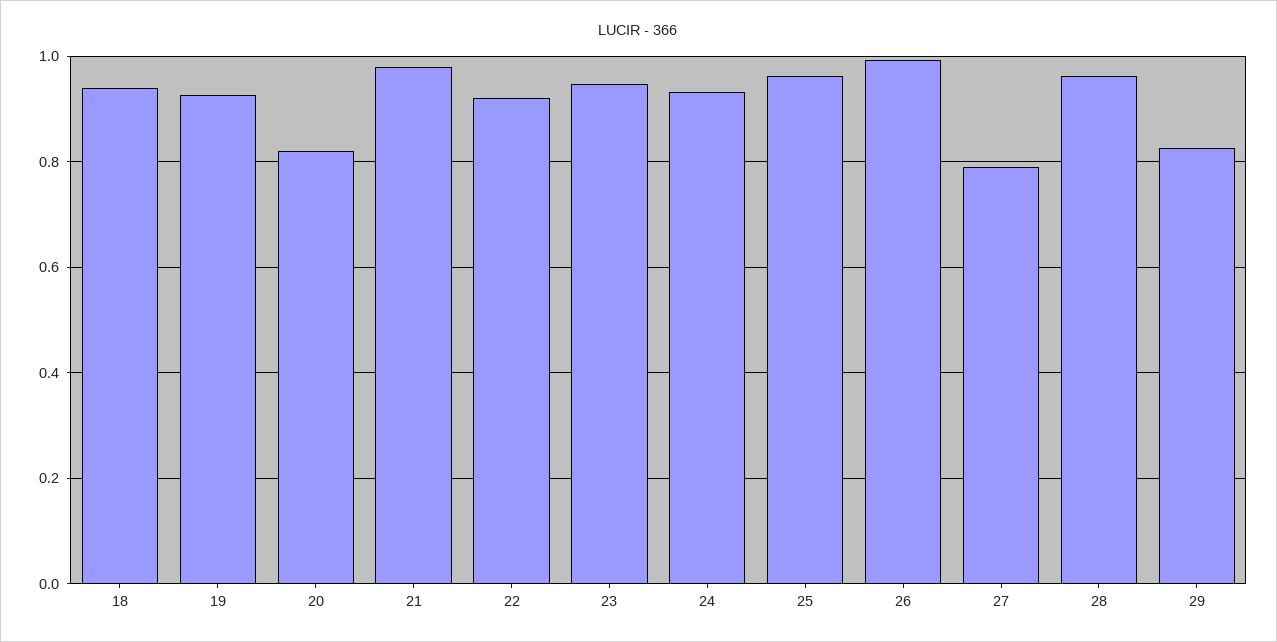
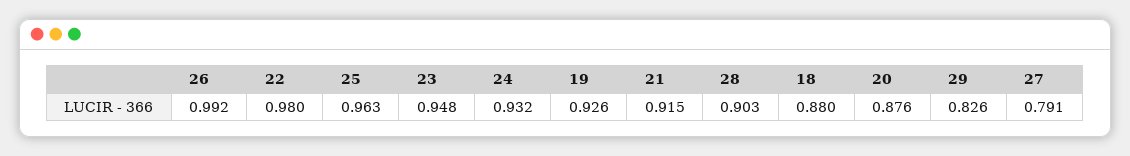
  {
-   "18": 0.94,
+   "18": 0.88,
    "19": 0.926,
-   "20": 0.82,
+   "20": 0.876,
-   "21": 0.98,
+   "21": 0.915,
-   "22": 0.92,
+   "22": 0.98,
    "23": 0.948,
    "24": 0.932,
    "25": 0.963,
    "26": 0.992,
    "27": 0.791,
-   "28": 0.96,
+   "28": 0.903,
    "29": 0.826
  }

